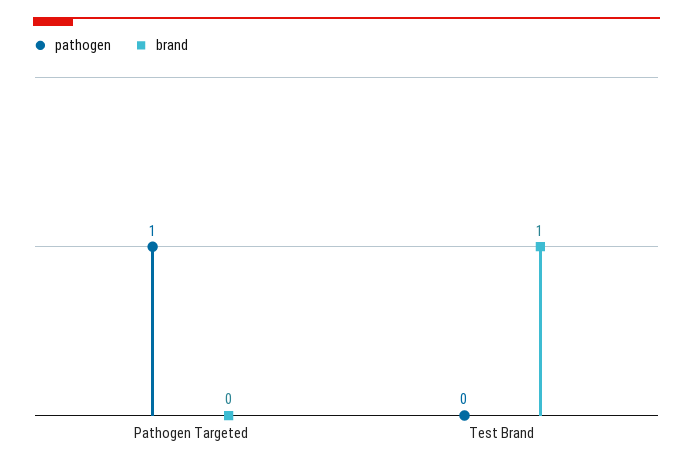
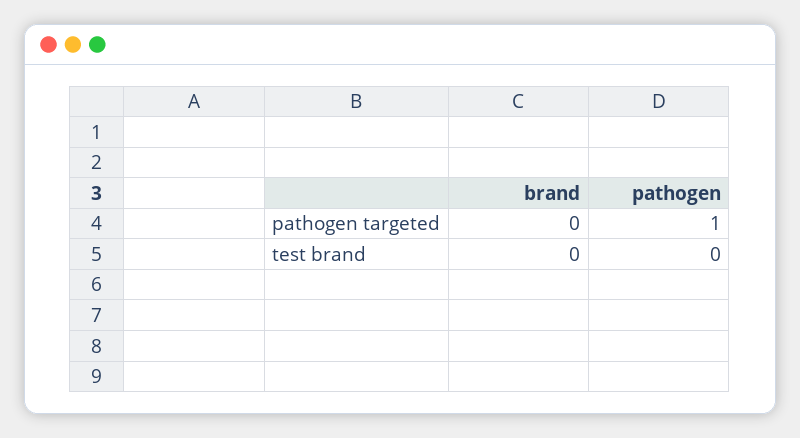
  {
    "pathogen": {
      "Pathogen Targeted": 1,
      "Test Brand": 0
    },
    "brand": {
      "Pathogen Targeted": 0,
-     "Test Brand": 1
+     "Test Brand": 0
    }
  }

